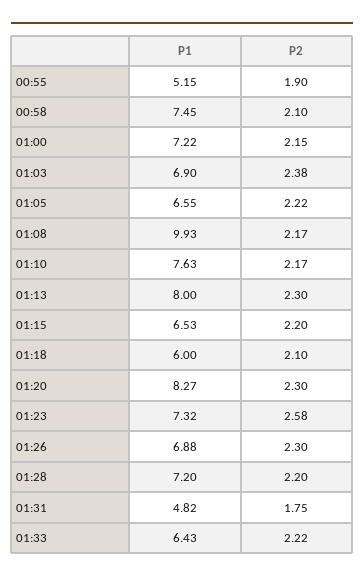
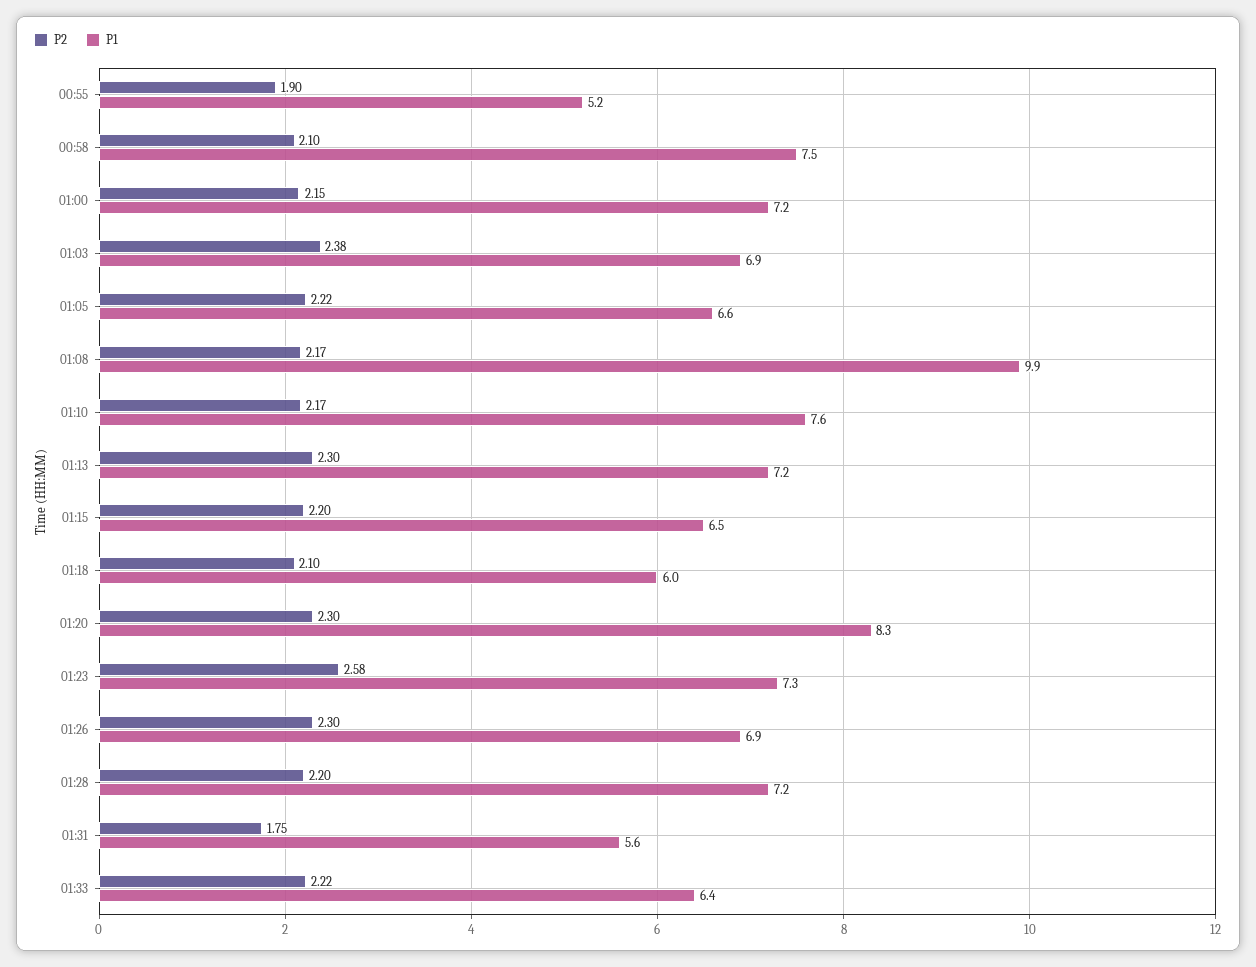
  {
    "P1": {
      "00:55": 5.15,
      "00:58": 7.45,
      "01:00": 7.22,
      "01:03": 6.9,
      "01:05": 6.55,
      "01:08": 9.93,
      "01:10": 7.63,
-     "01:13": 8,
+     "01:13": 7.2,
      "01:15": 6.53,
      "01:18": 6,
      "01:20": 8.27,
      "01:23": 7.32,
      "01:26": 6.88,
      "01:28": 7.2,
-     "01:31": 4.82,
+     "01:31": 5.6,
      "01:33": 6.43
    },
    "P2": {
      "00:55": 1.9,
      "00:58": 2.1,
      "01:00": 2.15,
      "01:03": 2.38,
      "01:05": 2.22,
      "01:08": 2.17,
      "01:10": 2.17,
      "01:13": 2.3,
      "01:15": 2.2,
      "01:18": 2.1,
      "01:20": 2.3,
      "01:23": 2.58,
      "01:26": 2.3,
      "01:28": 2.2,
      "01:31": 1.75,
      "01:33": 2.22
    }
  }

